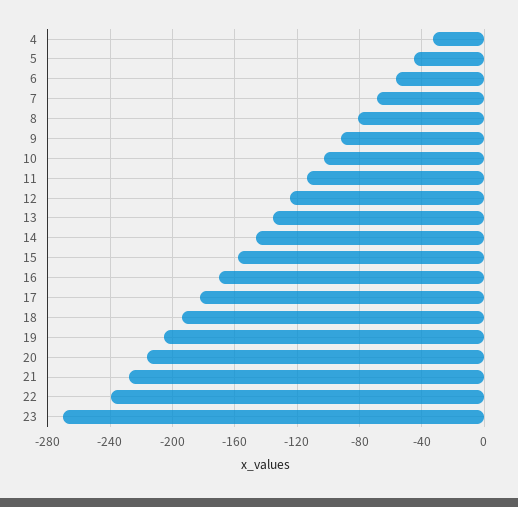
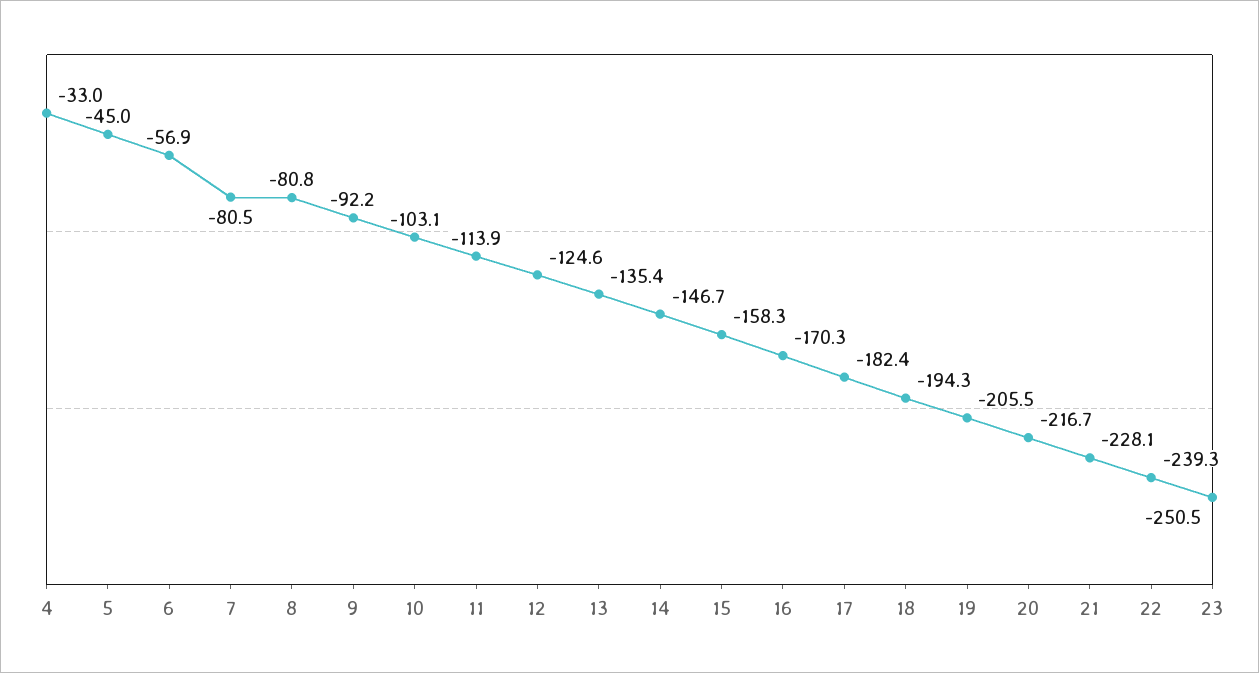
  {
    "4": -33,
    "5": -45,
    "6": -56.9,
-   "7": -70,
+   "7": -80.5,
    "8": -80.8,
    "9": -92.2,
    "10": -103.1,
    "11": -113.9,
    "12": -124.6,
    "13": -135.4,
    "14": -146.7,
    "15": -158.3,
    "16": -170.3,
    "17": -182.4,
    "18": -194.3,
    "19": -205.5,
    "20": -216.7,
    "21": -228.1,
    "22": -239.3,
-   "23": -270
+   "23": -250.5
  }

